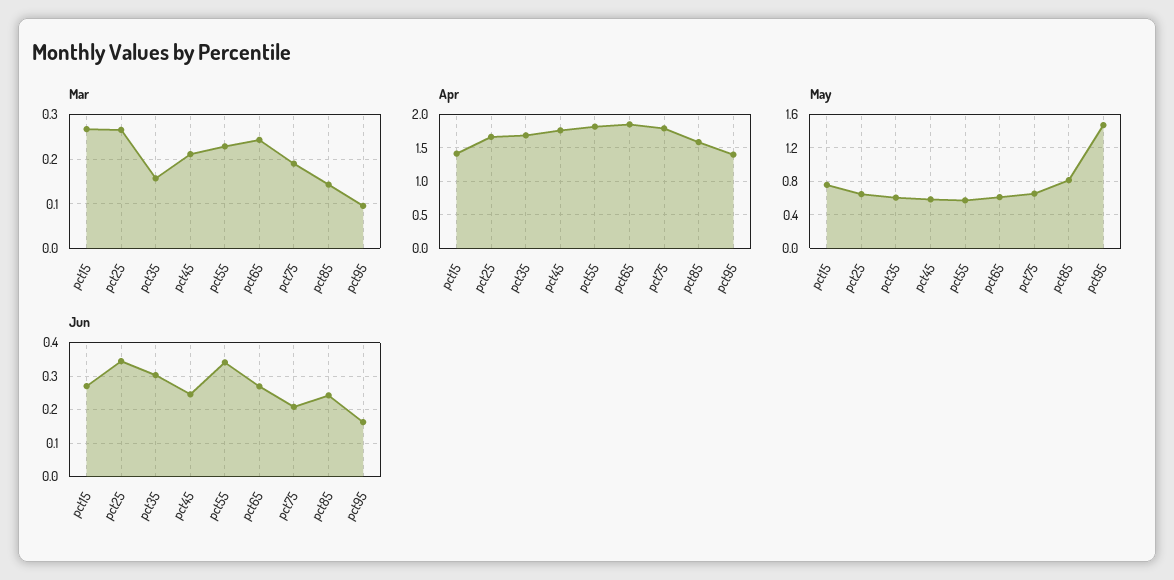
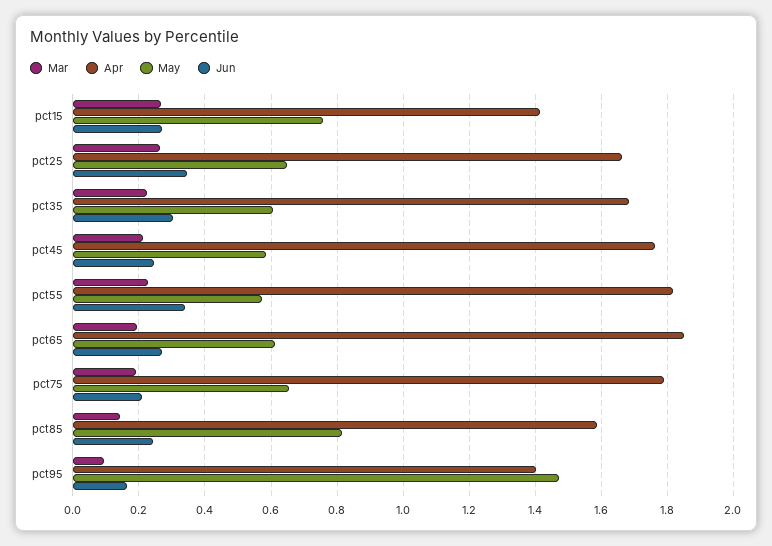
  {
    "Mar": {
      "pct15": 0.26,
      "pct25": 0.26,
-     "pct35": 0.16,
+     "pct35": 0.22,
      "pct45": 0.22,
      "pct55": 0.22,
-     "pct65": 0.24,
+     "pct65": 0.2,
      "pct75": 0.2,
      "pct85": 0.14,
      "pct95": 0.1
    },
    "Apr": {
      "pct15": 1.42,
      "pct25": 1.66,
      "pct35": 1.68,
      "pct45": 1.76,
      "pct55": 1.82,
      "pct65": 1.86,
      "pct75": 1.8,
      "pct85": 1.58,
      "pct95": 1.4
    },
    "May": {
      "pct15": 0.76,
      "pct25": 0.64,
      "pct35": 0.6,
      "pct45": 0.58,
      "pct55": 0.58,
      "pct65": 0.62,
      "pct75": 0.66,
      "pct85": 0.82,
      "pct95": 1.48
    },
    "Jun": {
      "pct15": 0.28,
      "pct25": 0.34,
      "pct35": 0.3,
      "pct45": 0.24,
      "pct55": 0.34,
      "pct65": 0.26,
      "pct75": 0.2,
      "pct85": 0.24,
      "pct95": 0.16
    }
  }

